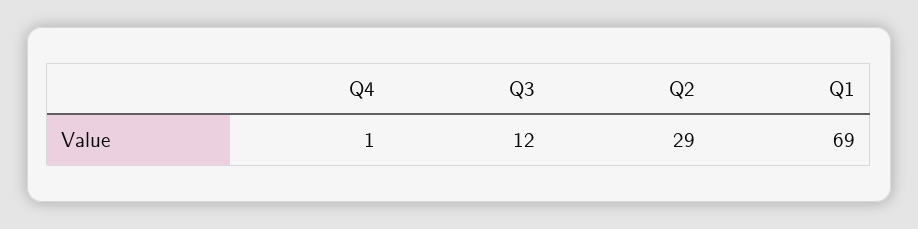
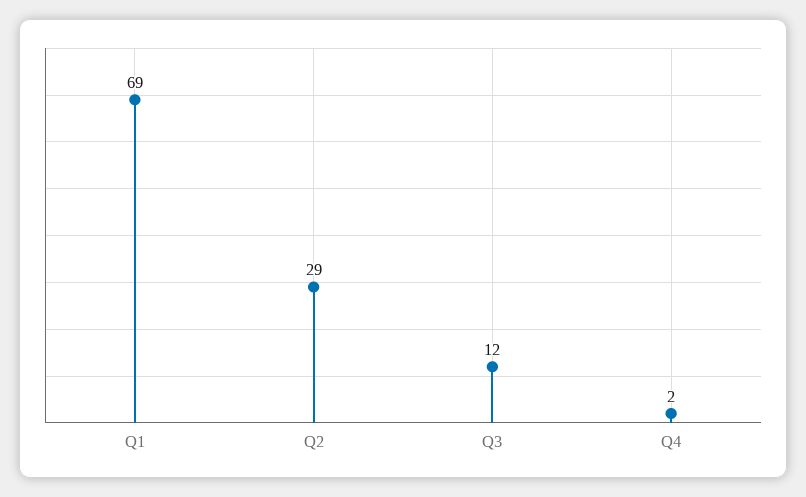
  {
-   "Q4": 1,
+   "Q4": 2,
    "Q3": 12,
    "Q2": 29,
    "Q1": 69
  }

